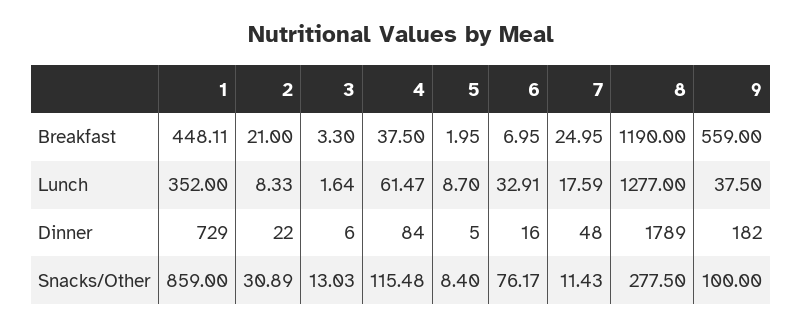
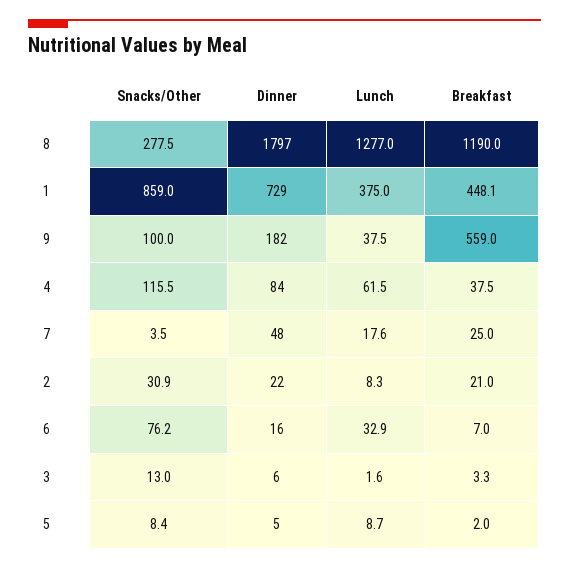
  {
    "1": {
      "Breakfast": 448.11,
-     "Lunch": 352,
+     "Lunch": 375,
      "Dinner": 729,
      "Snacks/Other": 859
    },
    "2": {
      "Breakfast": 21,
      "Lunch": 8.33,
      "Dinner": 22,
      "Snacks/Other": 30.89
    },
    "3": {
      "Breakfast": 3.3,
      "Lunch": 1.64,
      "Dinner": 6,
      "Snacks/Other": 13.03
    },
    "4": {
      "Breakfast": 37.5,
      "Lunch": 61.47,
      "Dinner": 84,
      "Snacks/Other": 115.48
    },
    "5": {
      "Breakfast": 1.95,
      "Lunch": 8.7,
      "Dinner": 5,
      "Snacks/Other": 8.4
    },
    "6": {
      "Breakfast": 6.95,
      "Lunch": 32.91,
      "Dinner": 16,
      "Snacks/Other": 76.17
    },
    "7": {
      "Breakfast": 24.95,
      "Lunch": 17.59,
      "Dinner": 48,
-     "Snacks/Other": 11.43
+     "Snacks/Other": 3.5
    },
    "8": {
      "Breakfast": 1190,
      "Lunch": 1277,
-     "Dinner": 1789,
+     "Dinner": 1797,
      "Snacks/Other": 277.5
    },
    "9": {
      "Breakfast": 559,
      "Lunch": 37.5,
      "Dinner": 182,
      "Snacks/Other": 100
    }
  }

